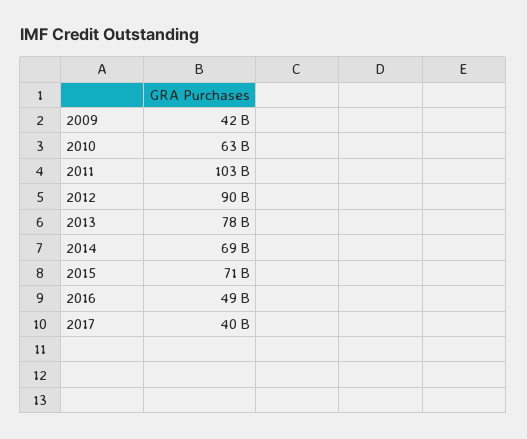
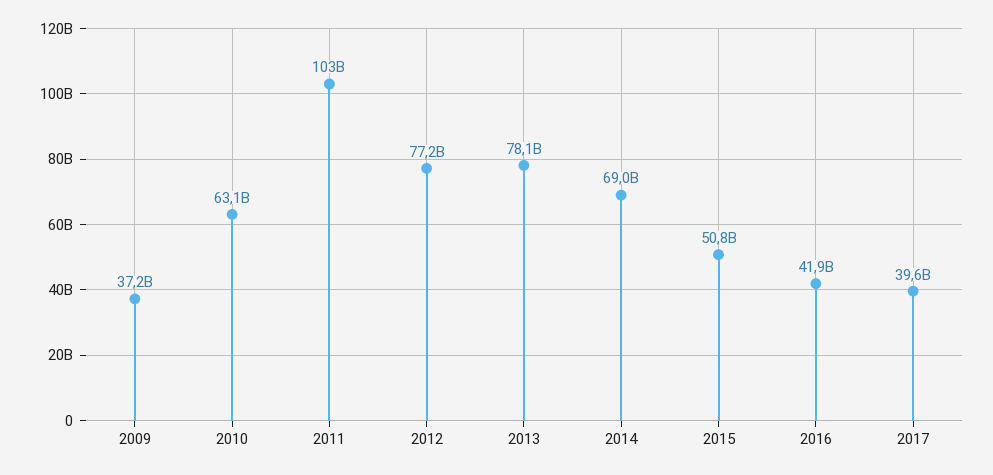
  {
-   "2009": 42000000000,
+   "2009": 37200000000,
    "2010": 63100000000,
    "2011": 103000000000,
-   "2012": 90000000000,
+   "2012": 77200000000,
    "2013": 78100000000,
    "2014": 69000000000,
-   "2015": 71000000000,
+   "2015": 50800000000,
-   "2016": 49000000000,
+   "2016": 41900000000,
    "2017": 39600000000
  }

